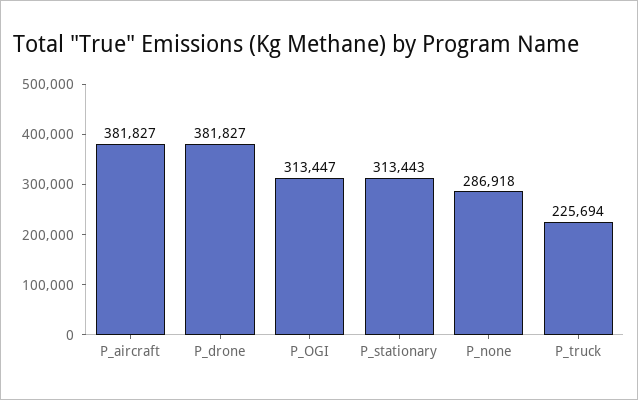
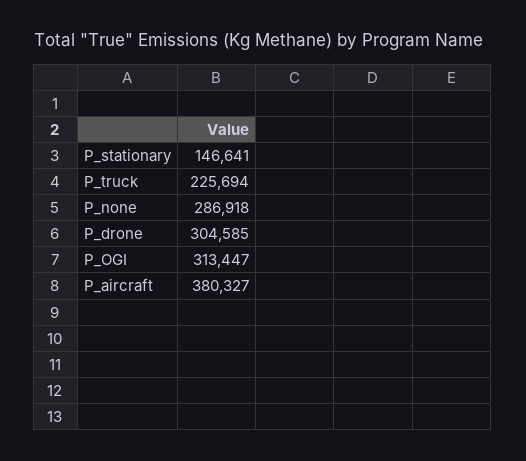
  {
-   "P_aircraft": 381827,
+   "P_aircraft": 380327,
-   "P_drone": 381827,
+   "P_drone": 304585,
    "P_OGI": 313447,
-   "P_stationary": 313443,
+   "P_stationary": 146641,
    "P_none": 286918,
    "P_truck": 225694
  }

